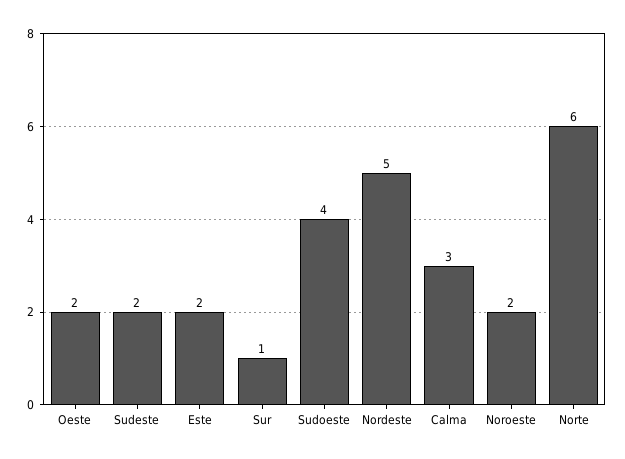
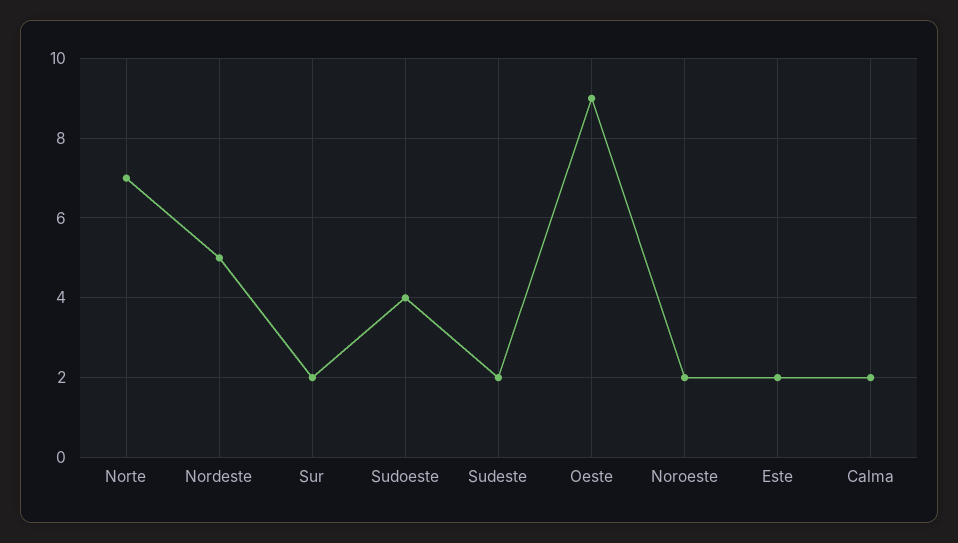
  {
-   "Oeste": 2,
+   "Oeste": 9,
    "Sudeste": 2,
    "Este": 2,
-   "Sur": 1,
+   "Sur": 2,
    "Sudoeste": 4,
    "Nordeste": 5,
-   "Calma": 3,
+   "Calma": 2,
    "Noroeste": 2,
-   "Norte": 6
+   "Norte": 7
  }

